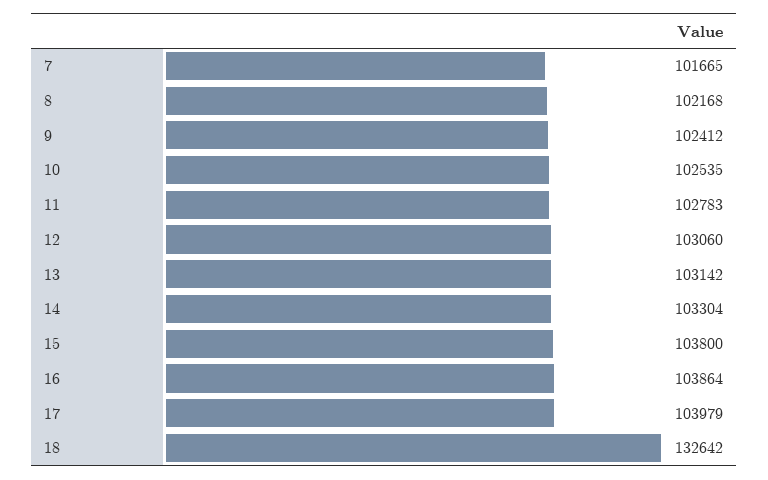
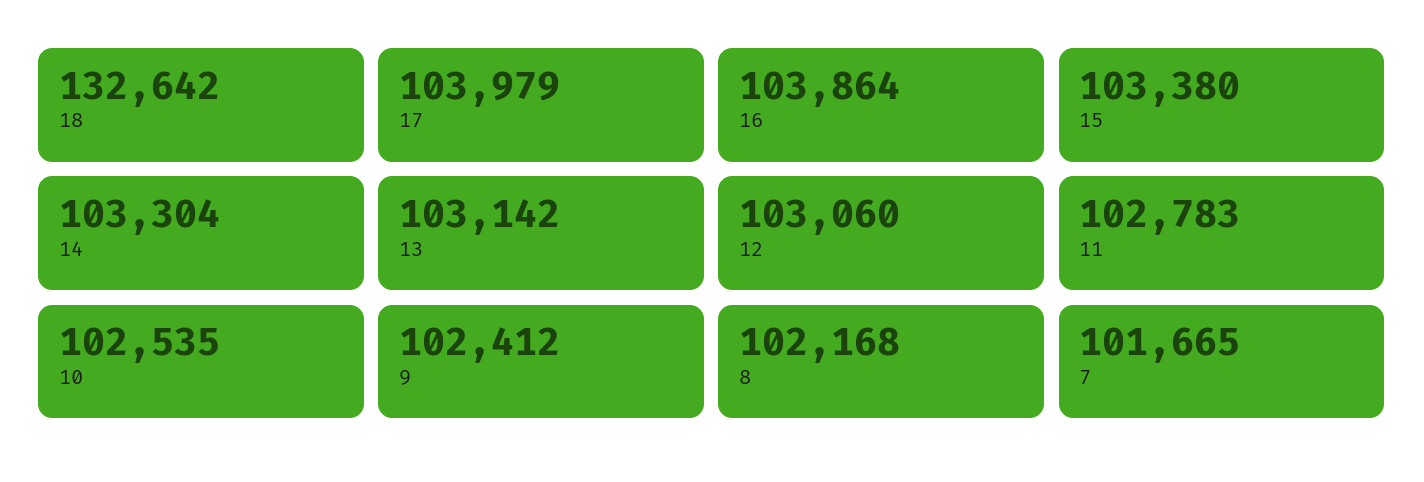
  {
    "7": 101665,
    "8": 102168,
    "9": 102412,
    "10": 102535,
    "11": 102783,
    "12": 103060,
    "13": 103142,
    "14": 103304,
-   "15": 103800,
+   "15": 103380,
    "16": 103864,
    "17": 103979,
    "18": 132642
  }

